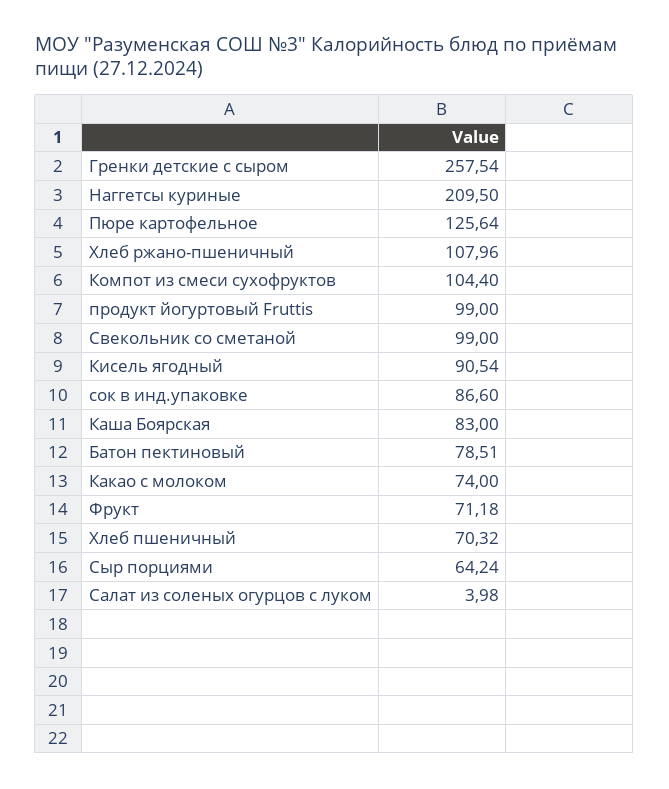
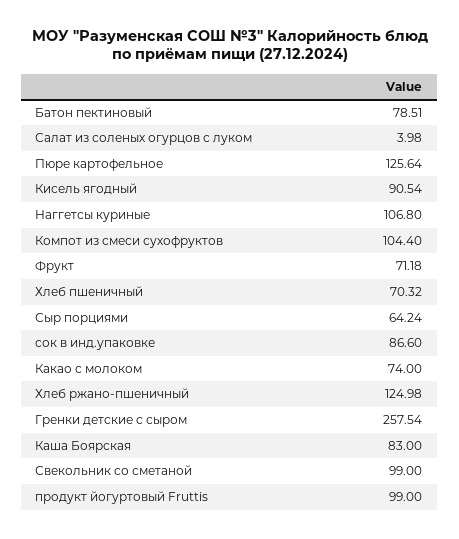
  {
    "Гренки детские с сыром": 257.54,
-   "Наггетсы куриные": 209.5,
+   "Наггетсы куриные": 106.8,
    "Пюре картофельное": 125.64,
-   "Хлеб ржано-пшеничный": 107.96,
+   "Хлеб ржано-пшеничный": 124.98,
    "Компот из смеси сухофруктов": 104.4,
    "продукт йогуртовый Fruttis": 99,
    "Свекольник со сметаной": 99,
    "Кисель ягодный": 90.54,
    "сок в инд.упаковке": 86.6,
    "Каша Боярская": 83,
    "Батон пектиновый": 78.51,
    "Какао с молоком": 74,
    "Фрукт": 71.18,
    "Хлеб пшеничный": 70.32,
    "Сыр порциями": 64.24,
    "Салат из соленых огурцов с луком": 3.98
  }

